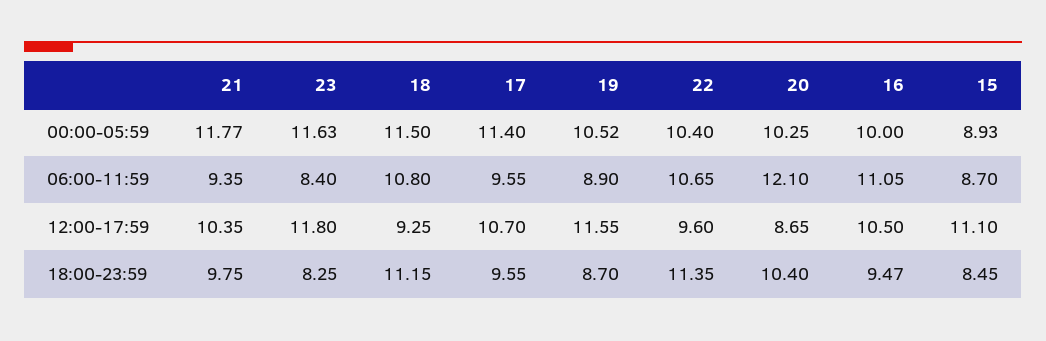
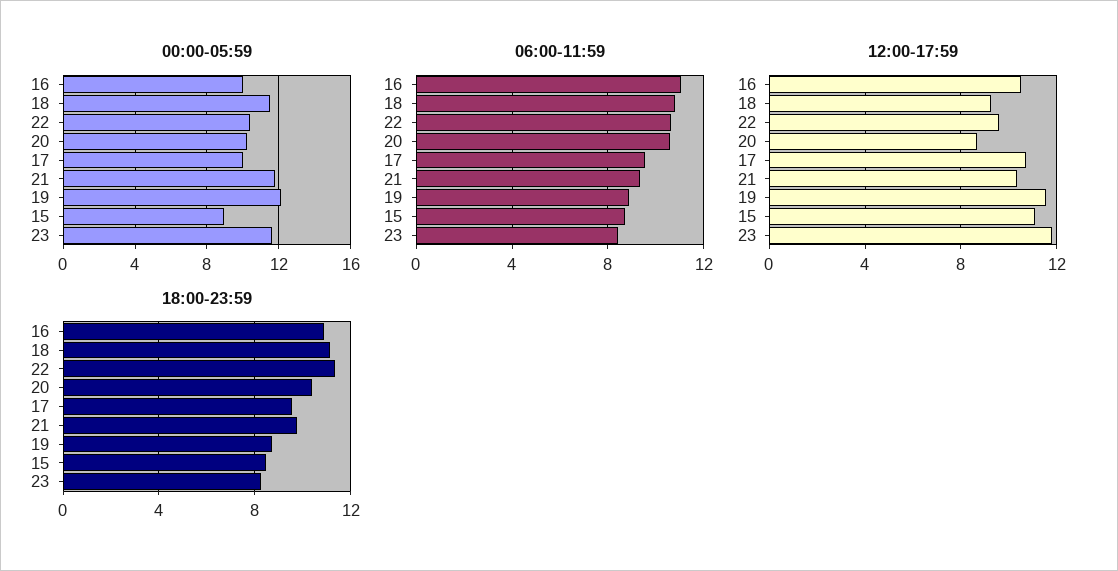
  {
    "00:00-05:59": {
      "21": 11.77,
      "23": 11.63,
      "18": 11.5,
-     "17": 11.4,
+     "17": 10,
-     "19": 10.52,
+     "19": 12,
      "22": 10.4,
      "20": 10.25,
      "16": 10,
      "15": 8.93
    },
    "06:00-11:59": {
      "21": 9.35,
      "23": 8.4,
      "18": 10.8,
      "17": 9.55,
      "19": 8.9,
      "22": 10.65,
-     "20": 12.1,
+     "20": 10.5,
      "16": 11.05,
      "15": 8.7
    },
    "12:00-17:59": {
      "21": 10.35,
      "23": 11.8,
      "18": 9.25,
      "17": 10.7,
      "19": 11.55,
      "22": 9.6,
      "20": 8.65,
      "16": 10.5,
      "15": 11.1
    },
    "18:00-23:59": {
      "21": 9.75,
      "23": 8.25,
      "18": 11.15,
      "17": 9.55,
      "19": 8.7,
      "22": 11.35,
      "20": 10.4,
-     "16": 9.47,
+     "16": 11,
      "15": 8.45
    }
  }

